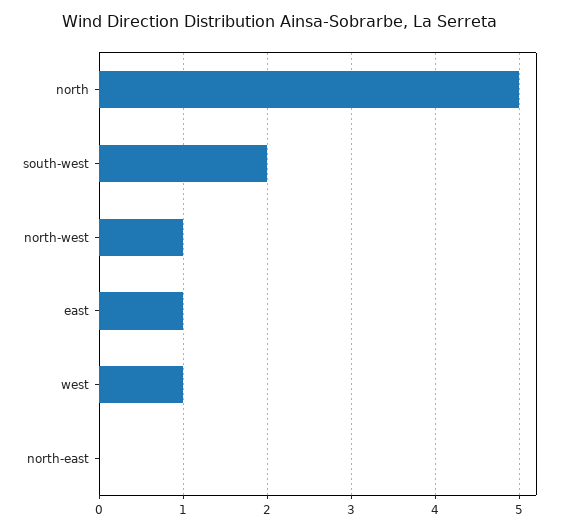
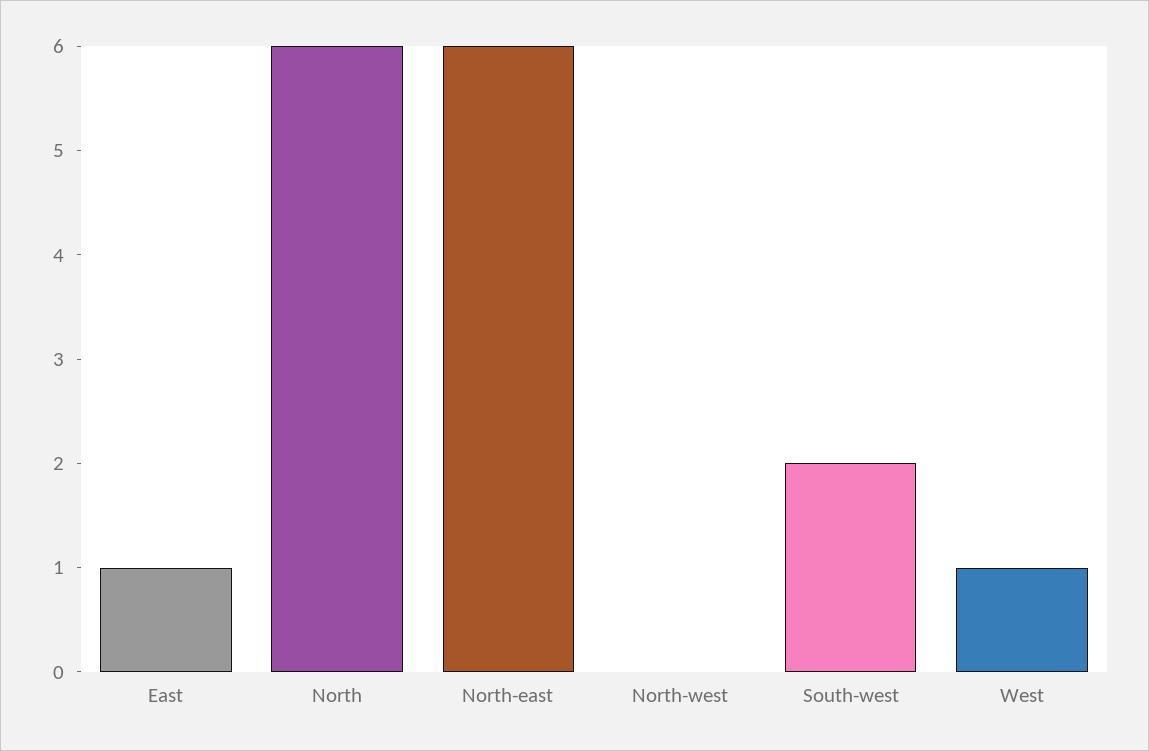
  {
-   "north": 5,
+   "north": 6,
    "south-west": 2,
-   "north-west": 1,
+   "north-west": 0,
    "east": 1,
    "west": 1,
-   "north-east": 0
+   "north-east": 6
  }

